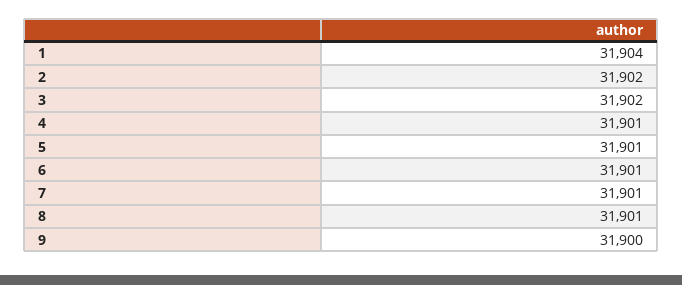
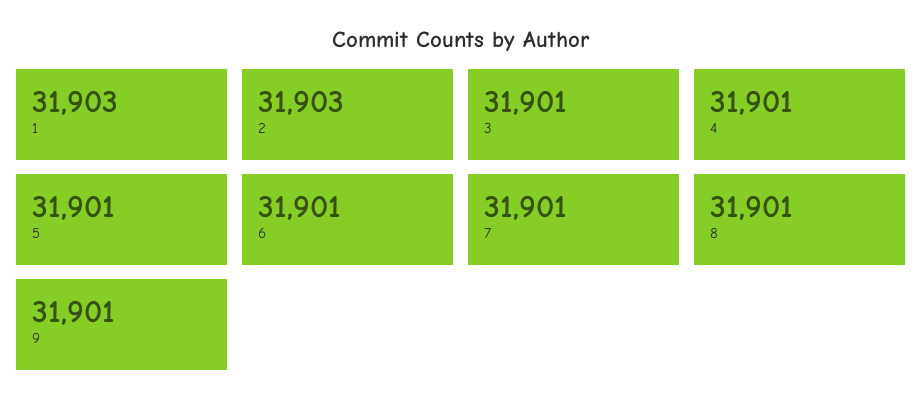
  {
-   "1": 31904,
+   "1": 31903,
-   "2": 31902,
+   "2": 31903,
-   "3": 31902,
+   "3": 31901,
    "4": 31901,
    "5": 31901,
    "6": 31901,
    "7": 31901,
    "8": 31901,
-   "9": 31900
+   "9": 31901
  }

